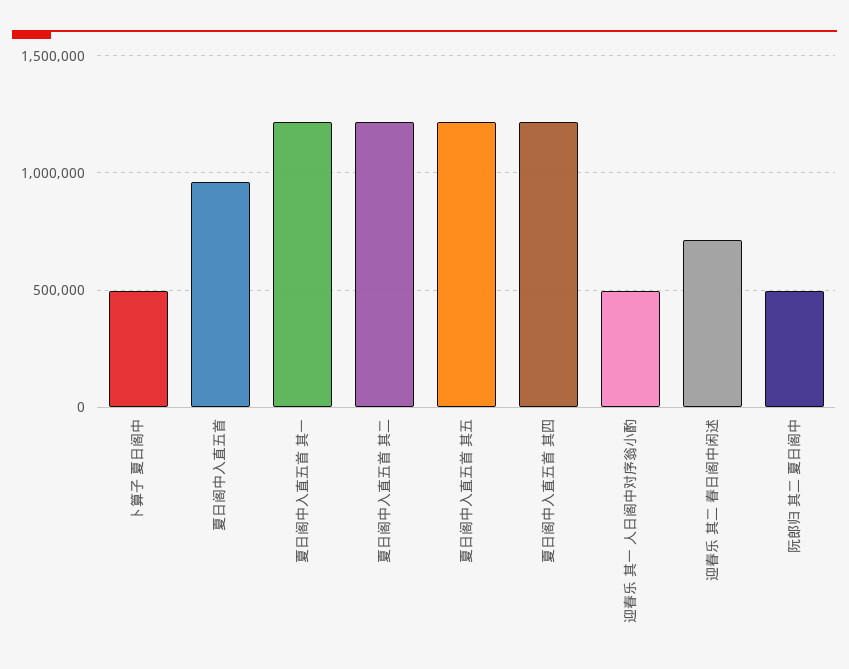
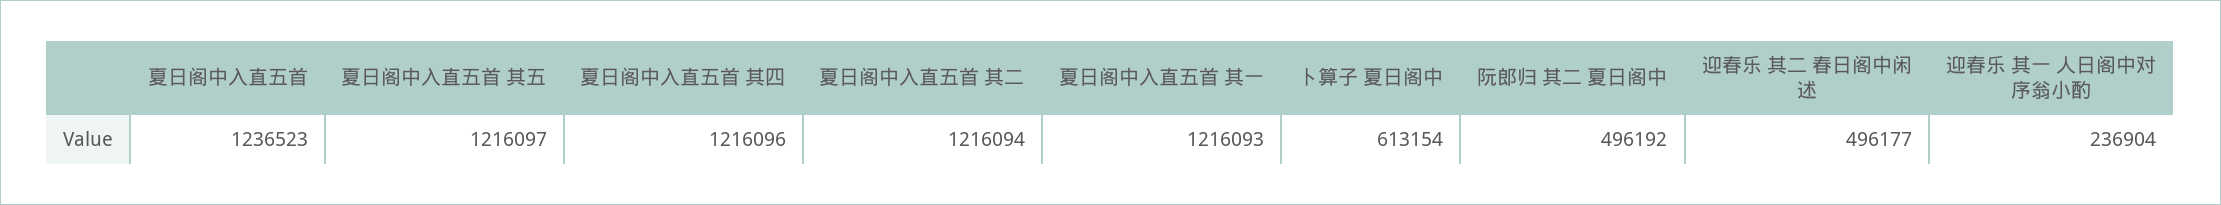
  {
-   "卜算子 夏日阁中": 500000,
+   "卜算子 夏日阁中": 613154,
-   "夏日阁中入直五首": 950000,
+   "夏日阁中入直五首": 1236523,
    "夏日阁中入直五首 其一": 1216093,
    "夏日阁中入直五首 其二": 1216094,
    "夏日阁中入直五首 其五": 1216097,
    "夏日阁中入直五首 其四": 1216096,
-   "迎春乐 其一 人日阁中对序翁小酌": 500000,
+   "迎春乐 其一 人日阁中对序翁小酌": 236904,
-   "迎春乐 其二 春日阁中闲述": 700000,
+   "迎春乐 其二 春日阁中闲述": 496177,
    "阮郎归 其二 夏日阁中": 496192
  }

